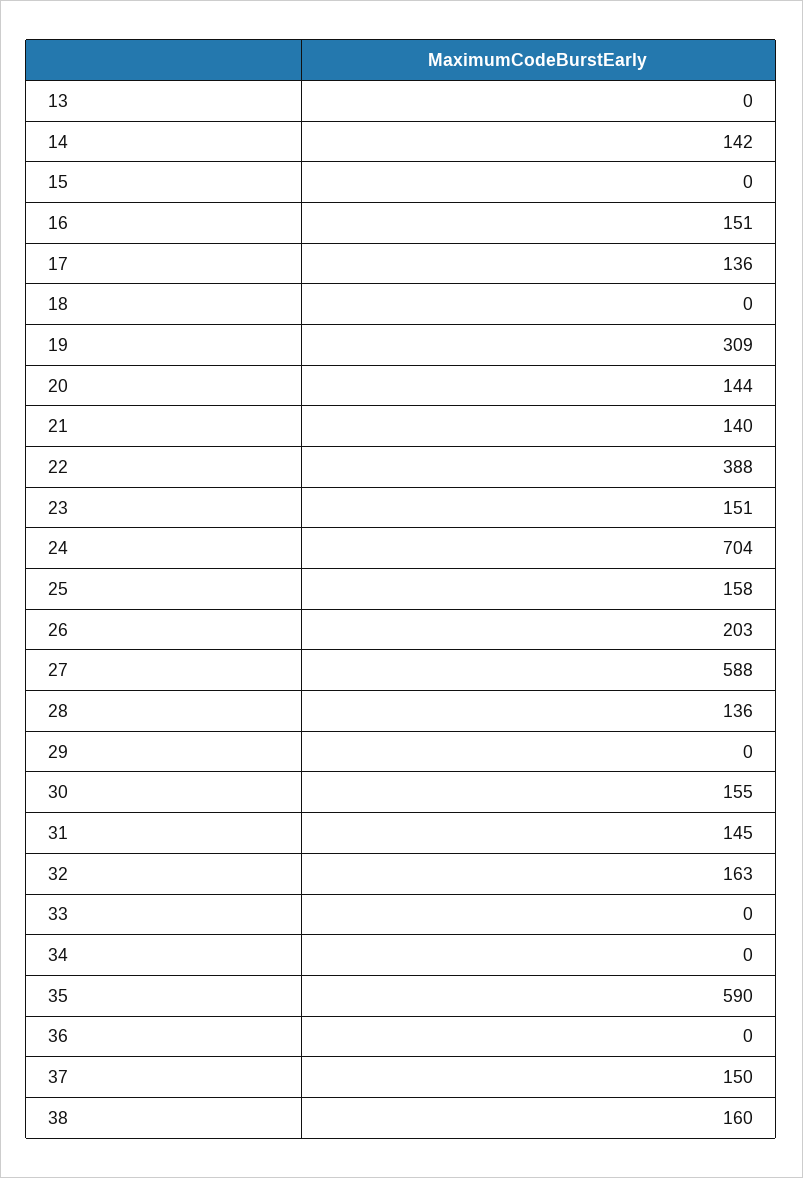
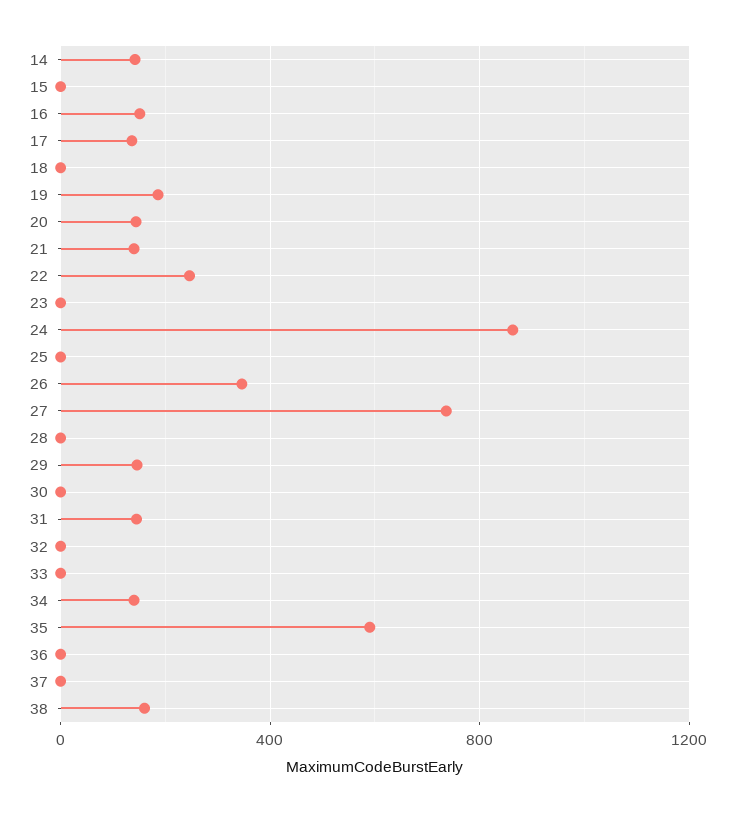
  {
-   "13": 0,
    "14": 142,
    "15": 0,
    "16": 151,
    "17": 136,
    "18": 0,
-   "19": 309,
+   "19": 200,
    "20": 144,
    "21": 140,
-   "22": 388,
+   "22": 250,
-   "23": 151,
+   "23": 0,
-   "24": 704,
+   "24": 850,
-   "25": 158,
+   "25": 0,
-   "26": 203,
+   "26": 350,
-   "27": 588,
+   "27": 750,
-   "28": 136,
+   "28": 0,
-   "29": 0,
+   "29": 150,
-   "30": 155,
+   "30": 0,
    "31": 145,
-   "32": 163,
+   "32": 0,
    "33": 0,
-   "34": 0,
+   "34": 150,
    "35": 590,
    "36": 0,
-   "37": 150,
+   "37": 0,
    "38": 160
  }

